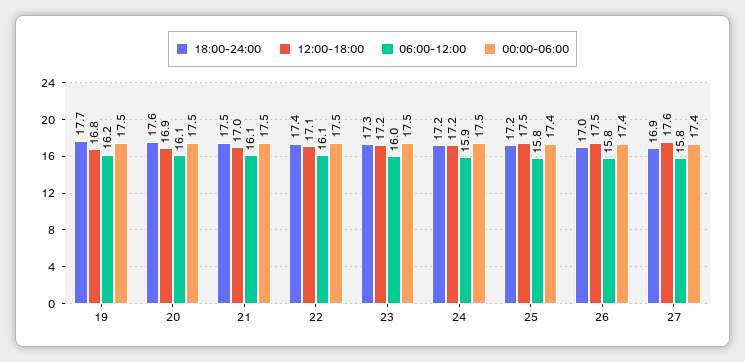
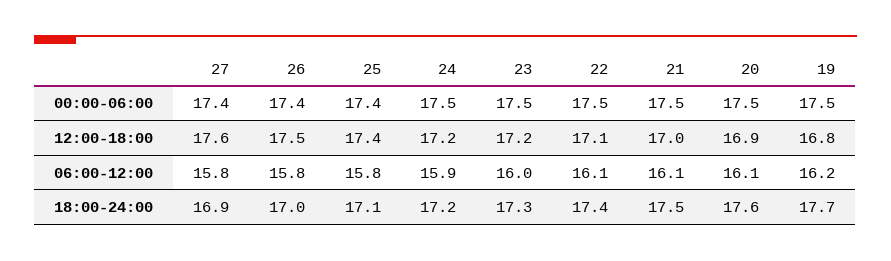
  {
    "18:00-24:00": {
      "19": 17.7,
      "20": 17.6,
      "21": 17.5,
      "22": 17.4,
      "23": 17.3,
      "24": 17.2,
-     "25": 17.2,
+     "25": 17.1,
      "26": 17,
      "27": 16.9
    },
    "12:00-18:00": {
      "19": 16.8,
      "20": 16.9,
      "21": 17,
      "22": 17.1,
      "23": 17.2,
      "24": 17.2,
-     "25": 17.5,
+     "25": 17.4,
      "26": 17.5,
      "27": 17.6
    },
    "06:00-12:00": {
      "19": 16.2,
      "20": 16.1,
      "21": 16.1,
      "22": 16.1,
      "23": 16,
      "24": 15.9,
      "25": 15.8,
      "26": 15.8,
      "27": 15.8
    },
    "00:00-06:00": {
      "19": 17.5,
      "20": 17.5,
      "21": 17.5,
      "22": 17.5,
      "23": 17.5,
      "24": 17.5,
      "25": 17.4,
      "26": 17.4,
      "27": 17.4
    }
  }

